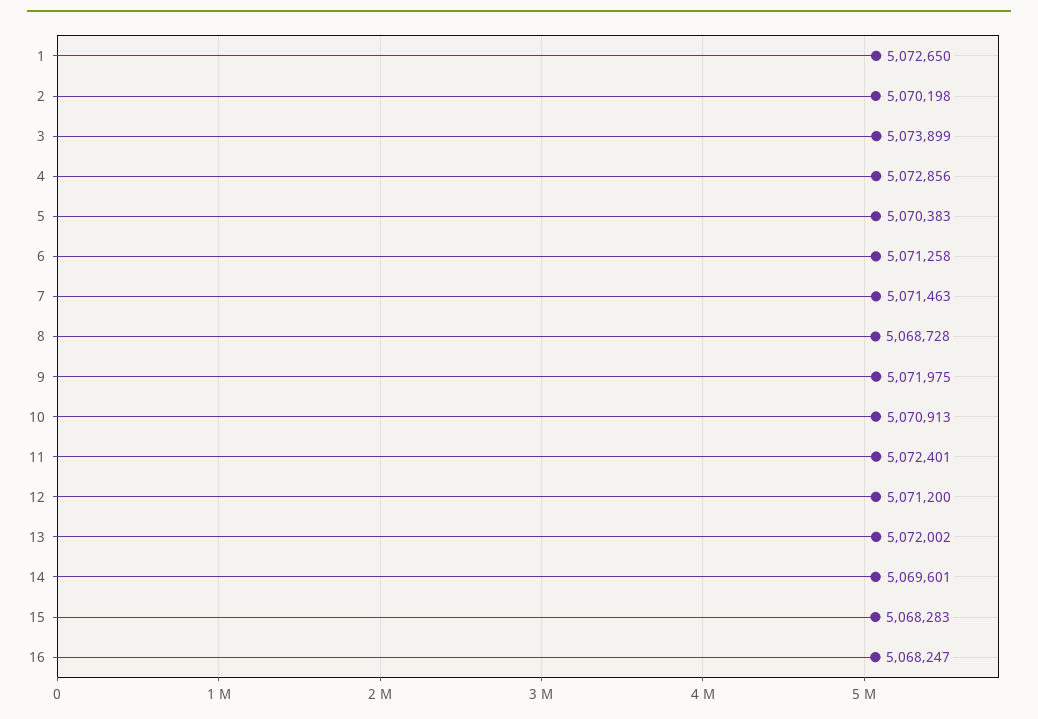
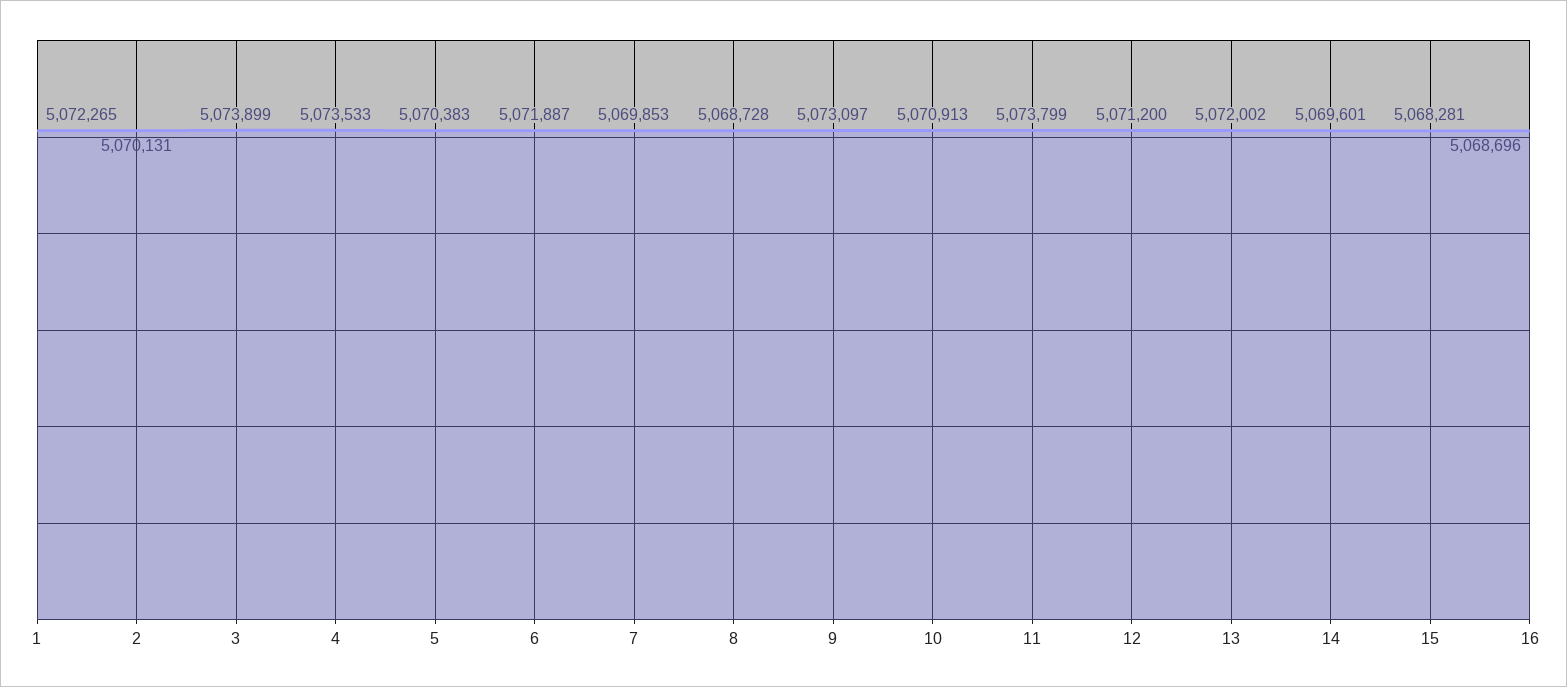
  {
-   "1": 5072650,
+   "1": 5072265,
-   "2": 5070198,
+   "2": 5070131,
    "3": 5073899,
-   "4": 5072856,
+   "4": 5073533,
    "5": 5070383,
-   "6": 5071258,
+   "6": 5071887,
-   "7": 5071463,
+   "7": 5069853,
    "8": 5068728,
-   "9": 5071975,
+   "9": 5073097,
    "10": 5070913,
-   "11": 5072401,
+   "11": 5073799,
    "12": 5071200,
    "13": 5072002,
    "14": 5069601,
-   "15": 5068283,
+   "15": 5068281,
-   "16": 5068247
+   "16": 5068696
  }

